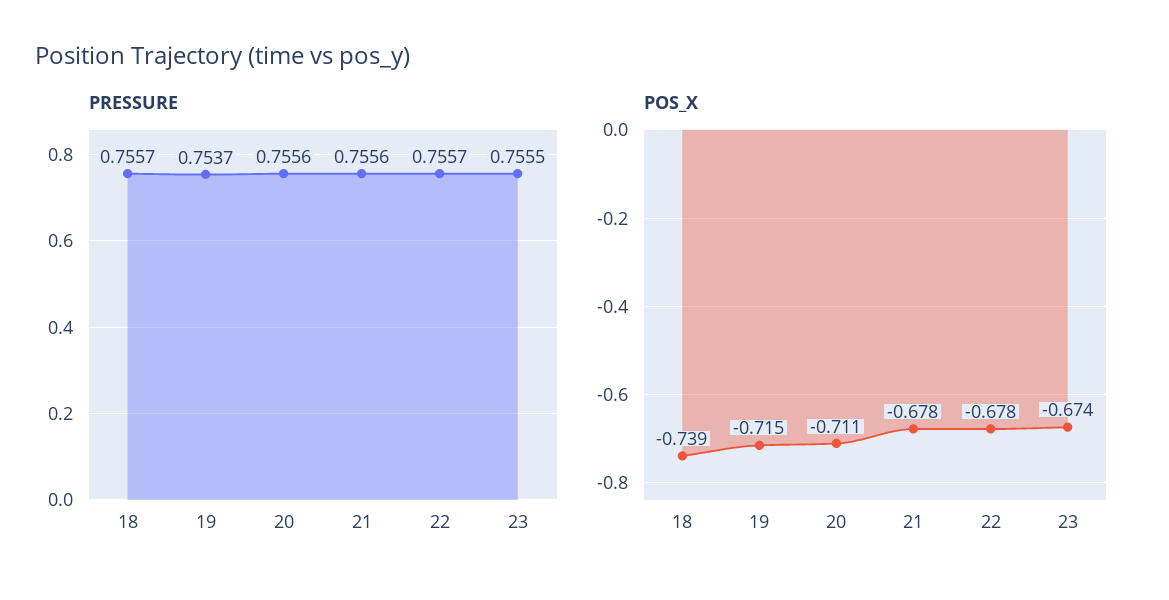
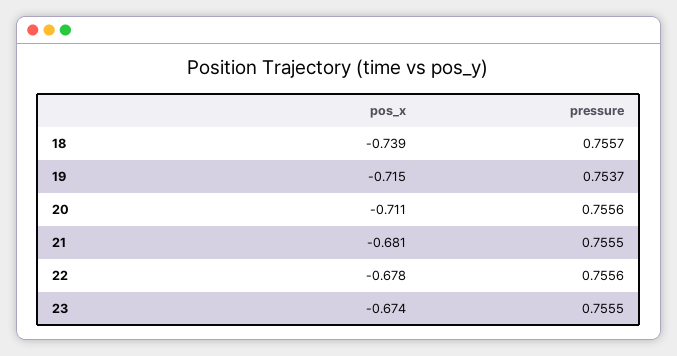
  {
    "PRESSURE": {
      "18": 0.7557,
      "19": 0.7537,
      "20": 0.7556,
-     "21": 0.7556,
+     "21": 0.7555,
-     "22": 0.7557,
+     "22": 0.7556,
      "23": 0.7555
    },
    "POS_X": {
      "18": -0.739,
      "19": -0.715,
      "20": -0.711,
-     "21": -0.678,
+     "21": -0.681,
      "22": -0.678,
      "23": -0.674
    }
  }

